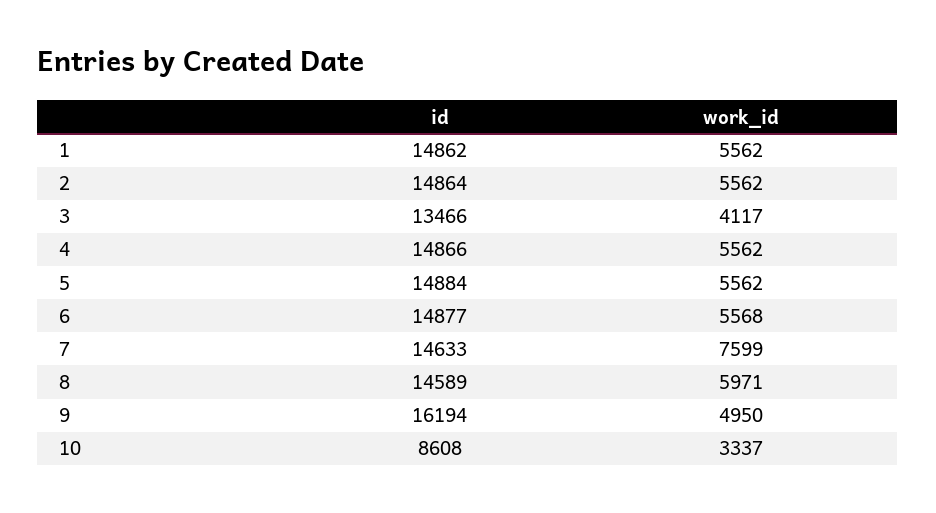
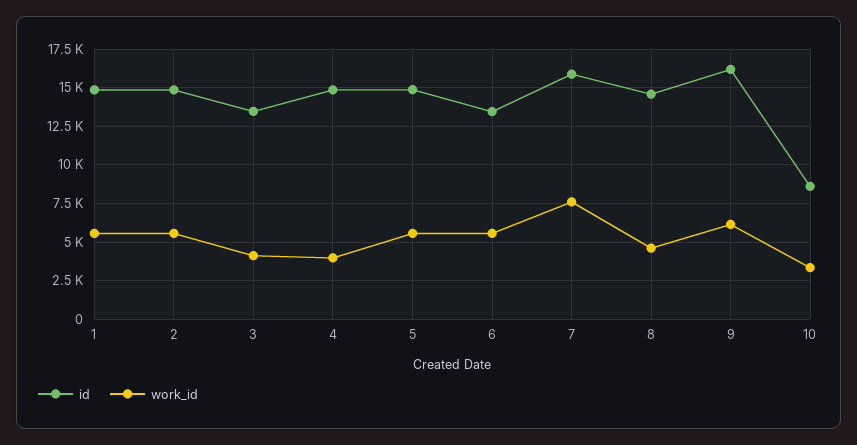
  {
    "id": {
      "1": 14862,
      "2": 14864,
      "3": 13466,
      "4": 14866,
      "5": 14884,
-     "6": 14877,
+     "6": 13500,
-     "7": 14633,
+     "7": 16000,
      "8": 14589,
      "9": 16194,
      "10": 8608
    },
    "work_id": {
      "1": 5562,
      "2": 5562,
      "3": 4117,
-     "4": 5562,
+     "4": 4000,
      "5": 5562,
      "6": 5568,
      "7": 7599,
-     "8": 5971,
+     "8": 4500,
-     "9": 4950,
+     "9": 6000,
      "10": 3337
    }
  }

